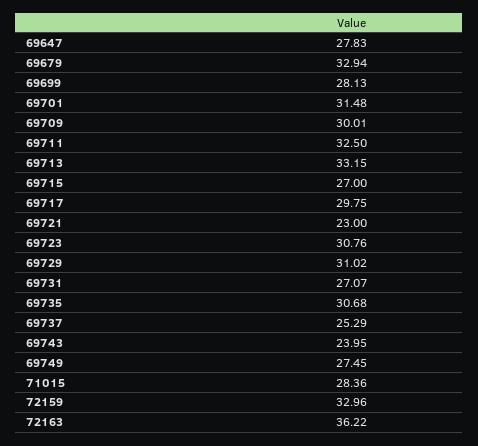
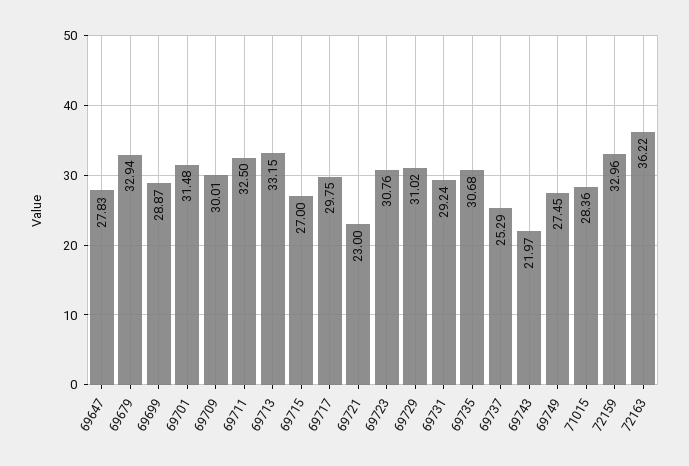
  {
    "69647": 27.83,
    "69679": 32.94,
-   "69699": 28.13,
+   "69699": 28.87,
    "69701": 31.48,
    "69709": 30.01,
    "69711": 32.5,
    "69713": 33.15,
    "69715": 27,
    "69717": 29.75,
    "69721": 23,
    "69723": 30.76,
    "69729": 31.02,
-   "69731": 27.07,
+   "69731": 29.24,
    "69735": 30.68,
    "69737": 25.29,
-   "69743": 23.95,
+   "69743": 21.97,
    "69749": 27.45,
    "71015": 28.36,
    "72159": 32.96,
    "72163": 36.22
  }

